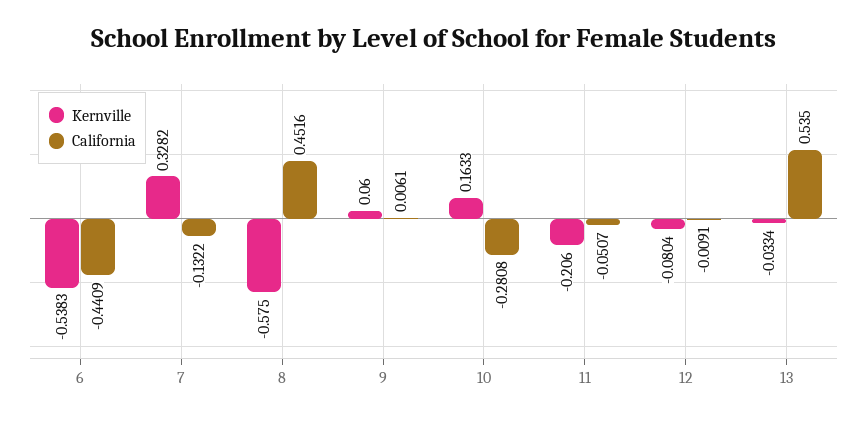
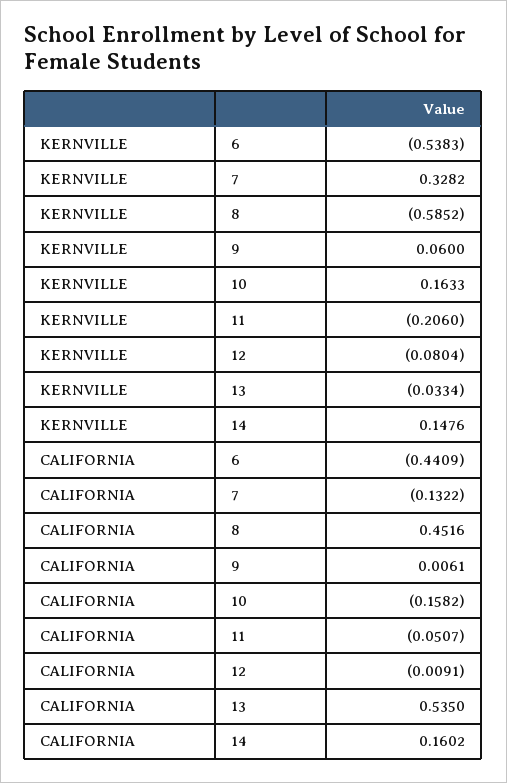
  {
    "Kernville": {
      "6": -0.5383,
      "7": 0.3282,
-     "8": -0.575,
+     "8": -0.5852,
      "9": 0.06,
      "10": 0.1633,
      "11": -0.206,
      "12": -0.0804,
-     "13": -0.0334
+     "13": -0.0334,
+     "14": 0.1476
    },
    "California": {
      "6": -0.4409,
      "7": -0.1322,
      "8": 0.4516,
      "9": 0.0061,
-     "10": -0.2808,
+     "10": -0.1582,
      "11": -0.0507,
      "12": -0.0091,
-     "13": 0.535
+     "13": 0.535,
+     "14": 0.1602
    }
  }

